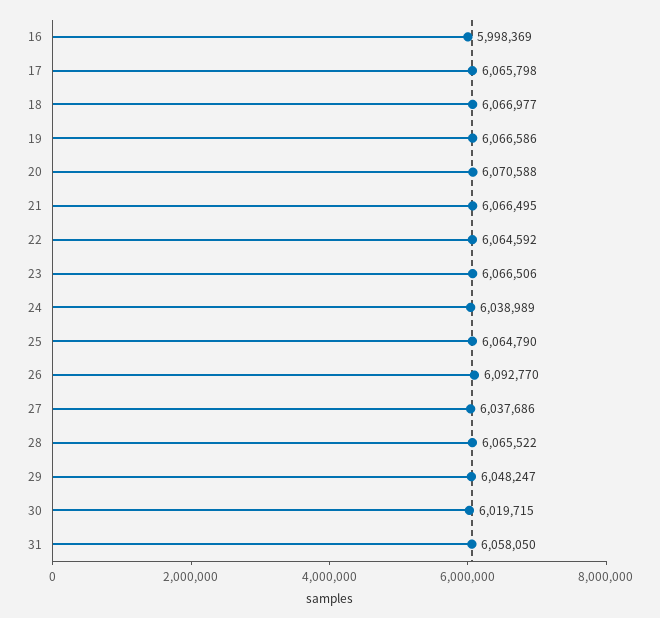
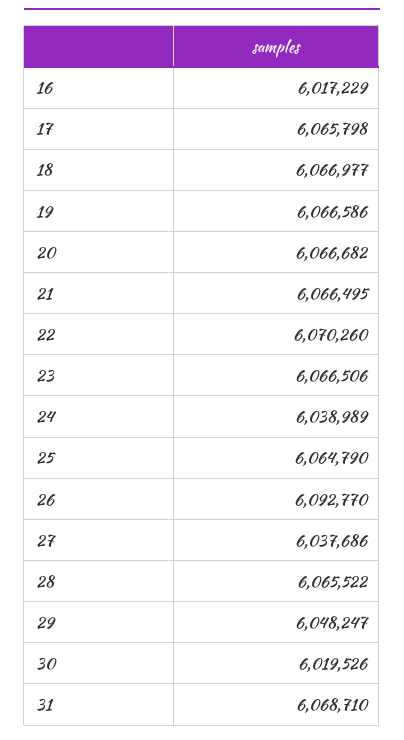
  {
-   "16": 5998369,
+   "16": 6017229,
    "17": 6065798,
    "18": 6066977,
    "19": 6066586,
-   "20": 6070588,
+   "20": 6066682,
    "21": 6066495,
-   "22": 6064592,
+   "22": 6070260,
    "23": 6066506,
    "24": 6038989,
    "25": 6064790,
    "26": 6092770,
    "27": 6037686,
    "28": 6065522,
    "29": 6048247,
-   "30": 6019715,
+   "30": 6019526,
-   "31": 6058050
+   "31": 6068710
  }

